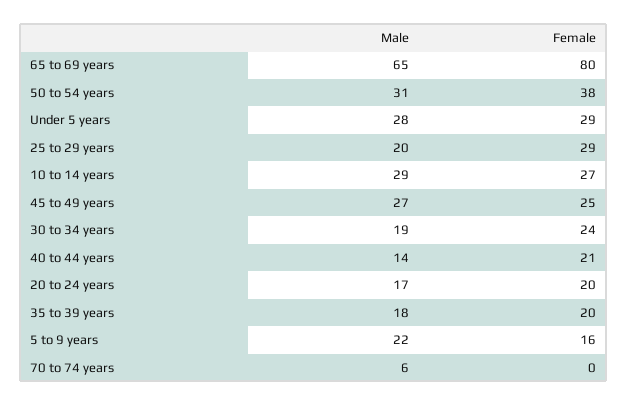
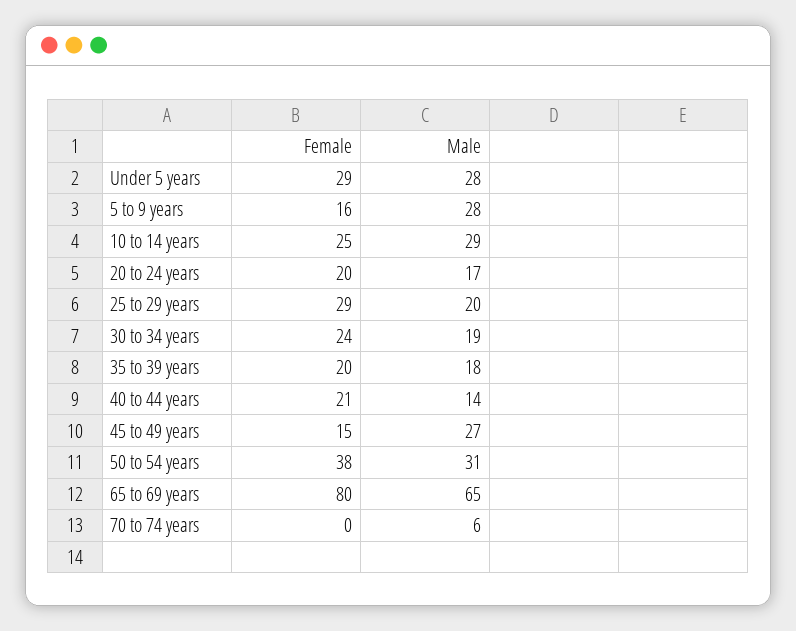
  {
    "Male": {
      "65 to 69 years": 65,
      "50 to 54 years": 31,
      "Under 5 years": 28,
      "25 to 29 years": 20,
      "10 to 14 years": 29,
      "45 to 49 years": 27,
      "30 to 34 years": 19,
      "40 to 44 years": 14,
      "20 to 24 years": 17,
      "35 to 39 years": 18,
-     "5 to 9 years": 22,
+     "5 to 9 years": 28,
      "70 to 74 years": 6
    },
    "Female": {
      "65 to 69 years": 80,
      "50 to 54 years": 38,
      "Under 5 years": 29,
      "25 to 29 years": 29,
-     "10 to 14 years": 27,
+     "10 to 14 years": 25,
-     "45 to 49 years": 25,
+     "45 to 49 years": 15,
      "30 to 34 years": 24,
      "40 to 44 years": 21,
      "20 to 24 years": 20,
      "35 to 39 years": 20,
      "5 to 9 years": 16,
      "70 to 74 years": 0
    }
  }

